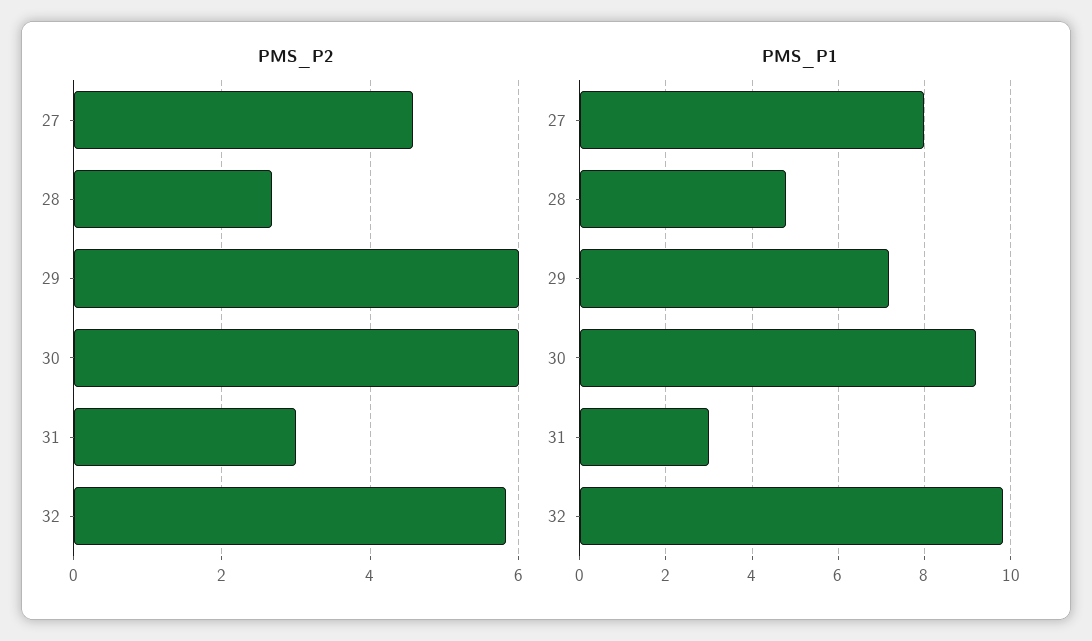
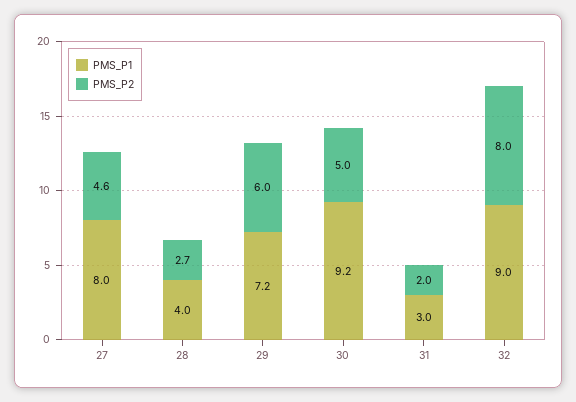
  {
    "PMS_P2": {
      "27": 4.6,
      "28": 2.7,
      "29": 6,
-     "30": 6,
+     "30": 5,
-     "31": 3,
+     "31": 2,
-     "32": 5.8
+     "32": 8
    },
    "PMS_P1": {
      "27": 8,
-     "28": 4.8,
+     "28": 4,
      "29": 7.2,
      "30": 9.2,
      "31": 3,
-     "32": 9.8
+     "32": 9
    }
  }

